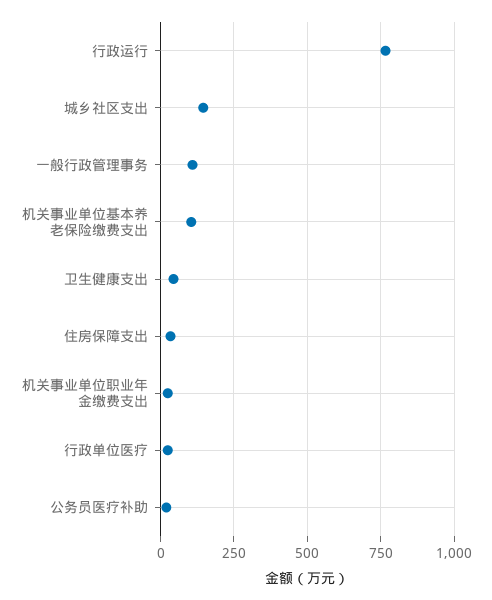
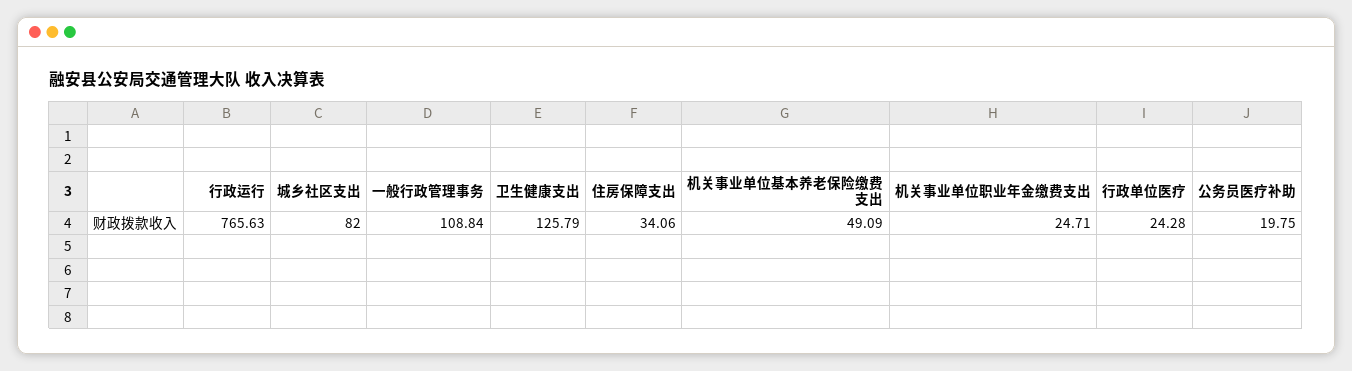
  {
    "行政运行": 765.63,
-   "城乡社区支出": 150,
+   "城乡社区支出": 82,
    "一般行政管理事务": 108.84,
-   "机关事业单位基本养老保险缴费支出": 100,
+   "机关事业单位基本养老保险缴费支出": 49.09,
-   "卫生健康支出": 50,
+   "卫生健康支出": 125.79,
    "住房保障支出": 34.06,
    "机关事业单位职业年金缴费支出": 24.71,
    "行政单位医疗": 24.28,
    "公务员医疗补助": 19.75
  }

